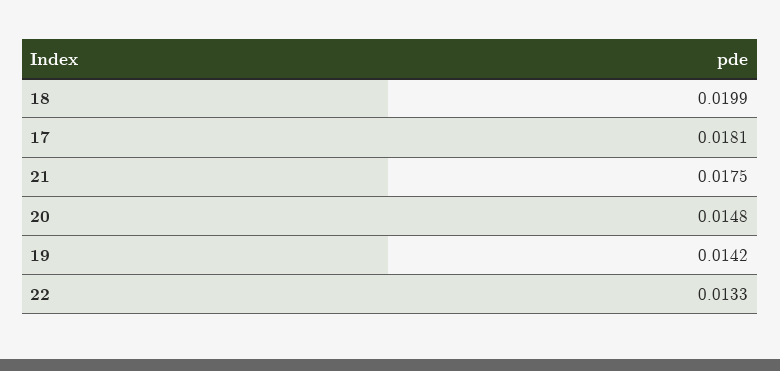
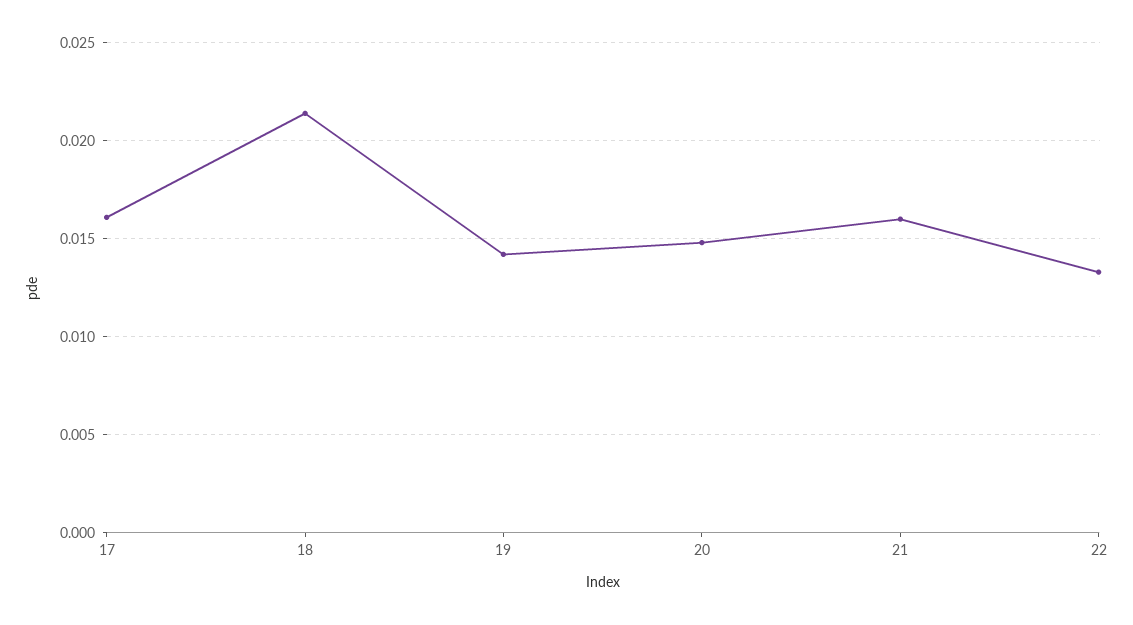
  {
-   "18": 0.0199,
+   "18": 0.0215,
-   "17": 0.0181,
+   "17": 0.016,
-   "21": 0.0175,
+   "21": 0.016,
    "20": 0.0148,
    "19": 0.0142,
    "22": 0.0133
  }

